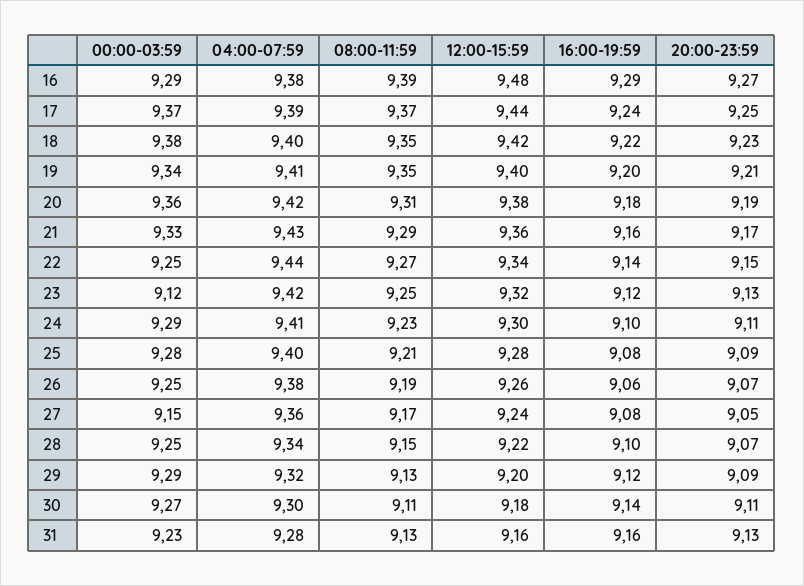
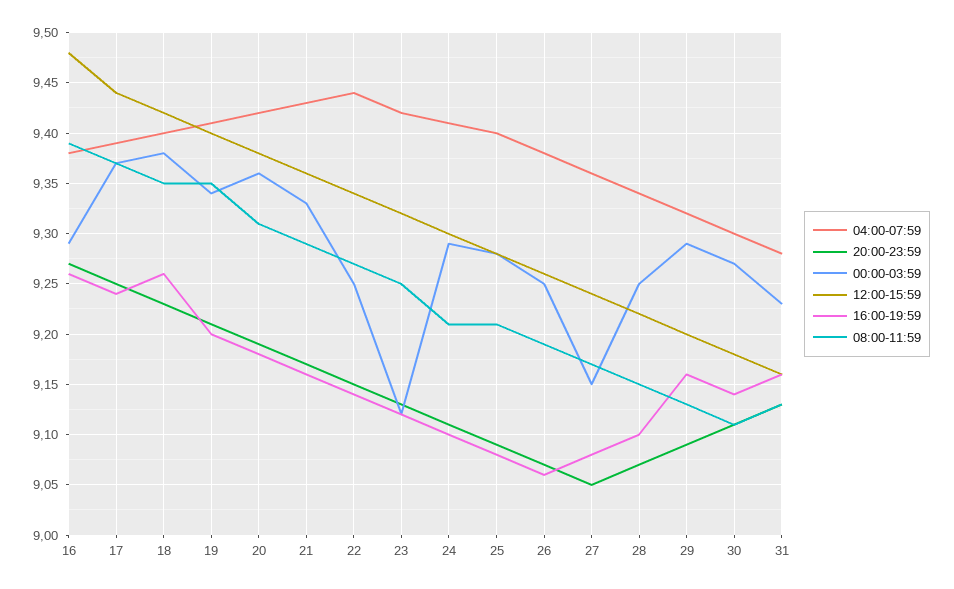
  {
    "00:00-03:59": {
      "16": 9.29,
      "17": 9.37,
      "18": 9.38,
      "19": 9.34,
      "20": 9.36,
      "21": 9.33,
      "22": 9.25,
      "23": 9.12,
      "24": 9.29,
      "25": 9.28,
      "26": 9.25,
      "27": 9.15,
      "28": 9.25,
      "29": 9.29,
      "30": 9.27,
      "31": 9.23
    },
    "04:00-07:59": {
      "16": 9.38,
      "17": 9.39,
      "18": 9.4,
      "19": 9.41,
      "20": 9.42,
      "21": 9.43,
      "22": 9.44,
      "23": 9.42,
      "24": 9.41,
      "25": 9.4,
      "26": 9.38,
      "27": 9.36,
      "28": 9.34,
      "29": 9.32,
      "30": 9.3,
      "31": 9.28
    },
    "08:00-11:59": {
      "16": 9.39,
      "17": 9.37,
      "18": 9.35,
      "19": 9.35,
      "20": 9.31,
      "21": 9.29,
      "22": 9.27,
      "23": 9.25,
-     "24": 9.23,
+     "24": 9.21,
      "25": 9.21,
      "26": 9.19,
      "27": 9.17,
      "28": 9.15,
      "29": 9.13,
      "30": 9.11,
      "31": 9.13
    },
    "12:00-15:59": {
      "16": 9.48,
      "17": 9.44,
      "18": 9.42,
      "19": 9.4,
      "20": 9.38,
      "21": 9.36,
      "22": 9.34,
      "23": 9.32,
      "24": 9.3,
      "25": 9.28,
      "26": 9.26,
      "27": 9.24,
      "28": 9.22,
      "29": 9.2,
      "30": 9.18,
      "31": 9.16
    },
    "16:00-19:59": {
-     "16": 9.29,
+     "16": 9.26,
      "17": 9.24,
-     "18": 9.22,
+     "18": 9.26,
      "19": 9.2,
      "20": 9.18,
      "21": 9.16,
      "22": 9.14,
      "23": 9.12,
      "24": 9.1,
      "25": 9.08,
      "26": 9.06,
      "27": 9.08,
      "28": 9.1,
-     "29": 9.12,
+     "29": 9.16,
      "30": 9.14,
      "31": 9.16
    },
    "20:00-23:59": {
      "16": 9.27,
      "17": 9.25,
      "18": 9.23,
      "19": 9.21,
      "20": 9.19,
      "21": 9.17,
      "22": 9.15,
      "23": 9.13,
      "24": 9.11,
      "25": 9.09,
      "26": 9.07,
      "27": 9.05,
      "28": 9.07,
      "29": 9.09,
      "30": 9.11,
      "31": 9.13
    }
  }

